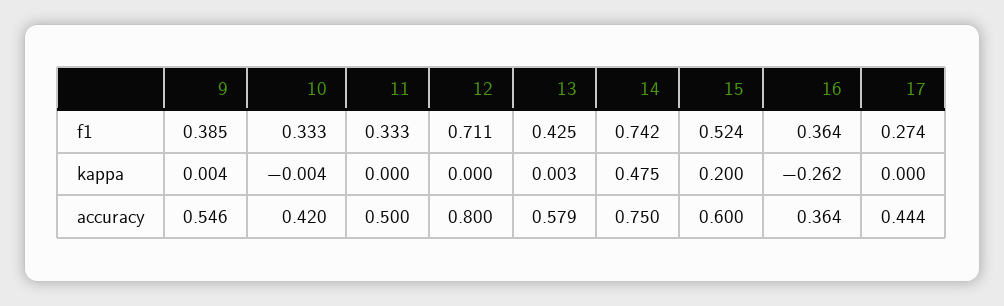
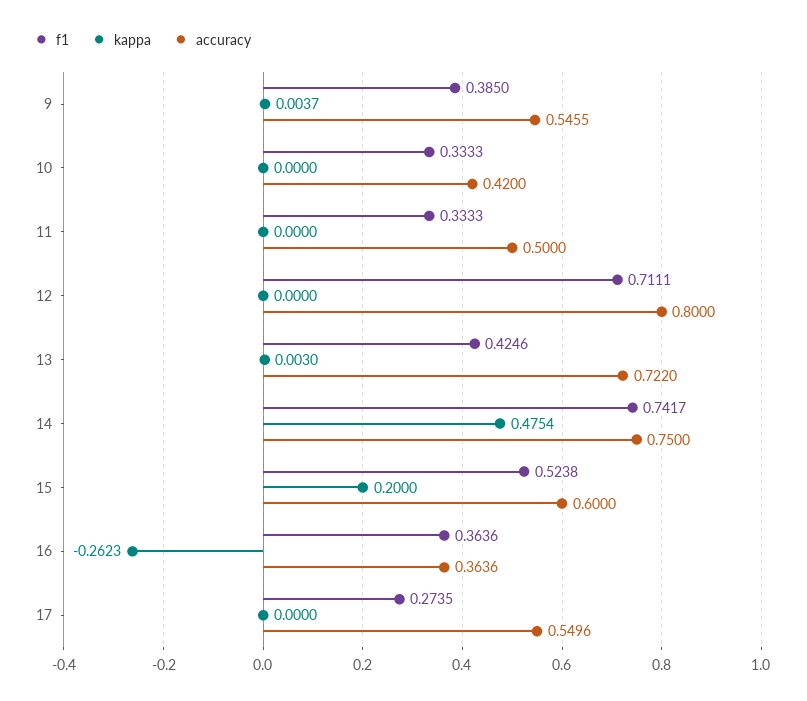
  {
    "f1": {
      "9": 0.385,
      "10": 0.3333,
      "11": 0.3333,
      "12": 0.7111,
      "13": 0.4246,
      "14": 0.7417,
      "15": 0.5238,
      "16": 0.3636,
      "17": 0.2735
    },
    "kappa": {
      "9": 0.0037,
-     "10": -0.004,
+     "10": 0,
      "11": 0,
      "12": 0,
      "13": 0.003,
      "14": 0.4754,
      "15": 0.2,
      "16": -0.2623,
      "17": 0
    },
    "accuracy": {
      "9": 0.5455,
      "10": 0.42,
      "11": 0.5,
      "12": 0.8,
-     "13": 0.579,
+     "13": 0.722,
      "14": 0.75,
      "15": 0.6,
      "16": 0.3636,
-     "17": 0.444
+     "17": 0.5496
    }
  }

